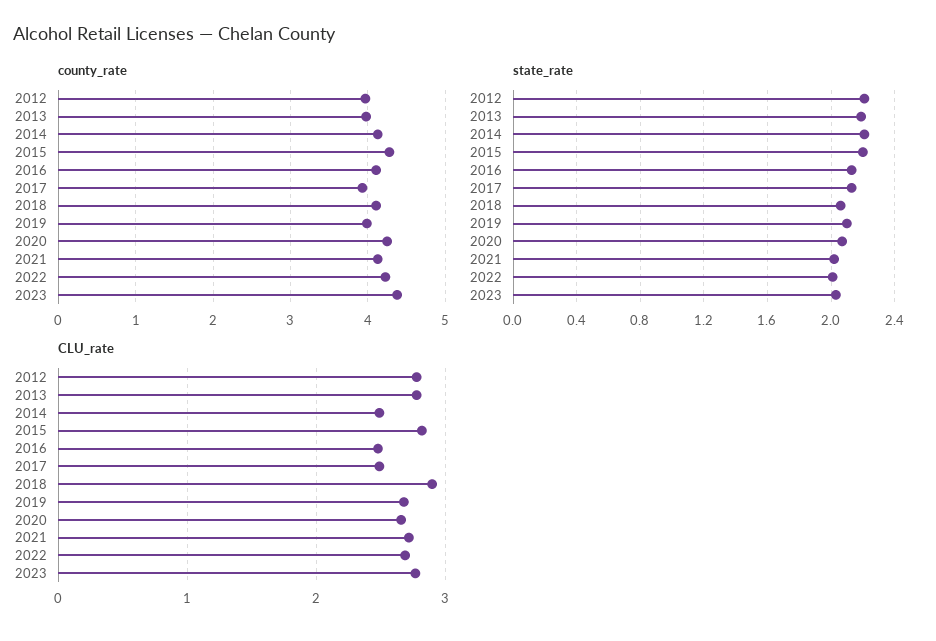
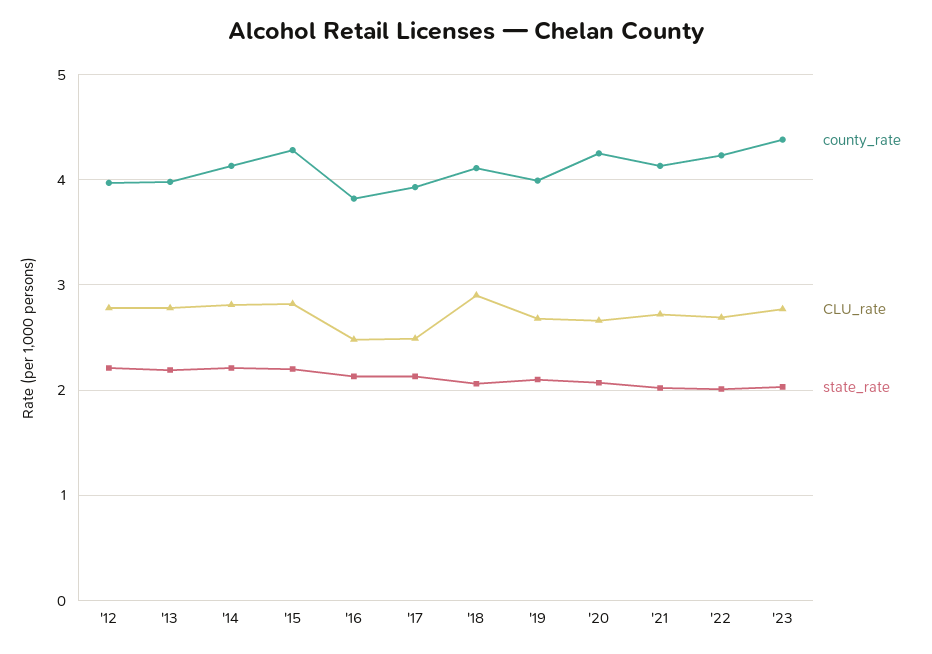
  {
    "county_rate": {
      "2012": 4,
      "2013": 4,
      "2014": 4.1,
      "2015": 4.3,
-     "2016": 4.1,
+     "2016": 3.8,
      "2017": 3.9,
      "2018": 4.1,
      "2019": 4,
      "2020": 4.3,
      "2021": 4.1,
      "2022": 4.2,
      "2023": 4.4
    },
    "state_rate": {
      "2012": 2.2,
      "2013": 2.2,
      "2014": 2.2,
      "2015": 2.2,
      "2016": 2.15,
      "2017": 2.15,
      "2018": 2.05,
      "2019": 2.1,
      "2020": 2.05,
      "2021": 2,
      "2022": 2,
      "2023": 2.05
    },
    "CLU_rate": {
      "2012": 2.8,
      "2013": 2.8,
-     "2014": 2.5,
+     "2014": 2.8,
      "2015": 2.8,
      "2016": 2.5,
      "2017": 2.5,
      "2018": 2.9,
      "2019": 2.7,
      "2020": 2.7,
      "2021": 2.7,
      "2022": 2.7,
      "2023": 2.8
    }
  }

